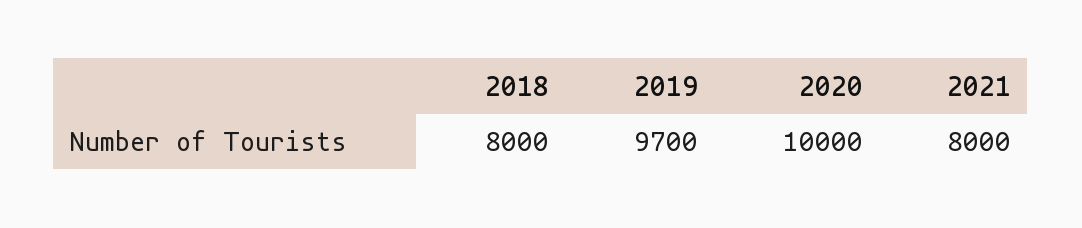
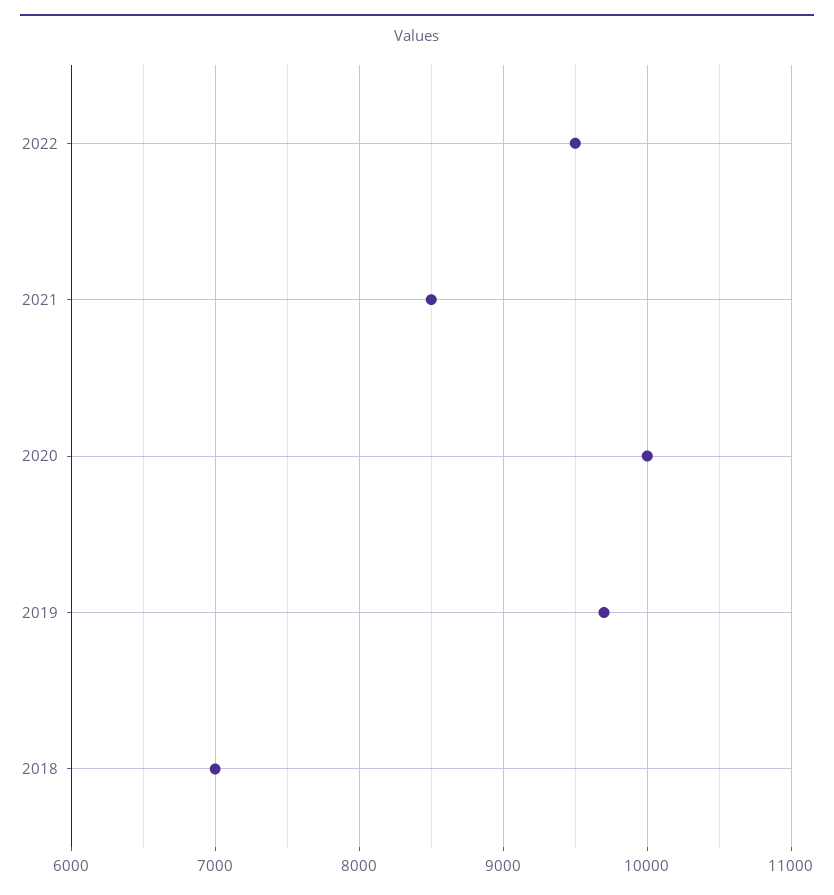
  {
-   "2018": 8000,
+   "2018": 7000,
    "2019": 9700,
    "2020": 10000,
-   "2021": 8000
+   "2021": 8500,
+   "2022": 9500
  }

